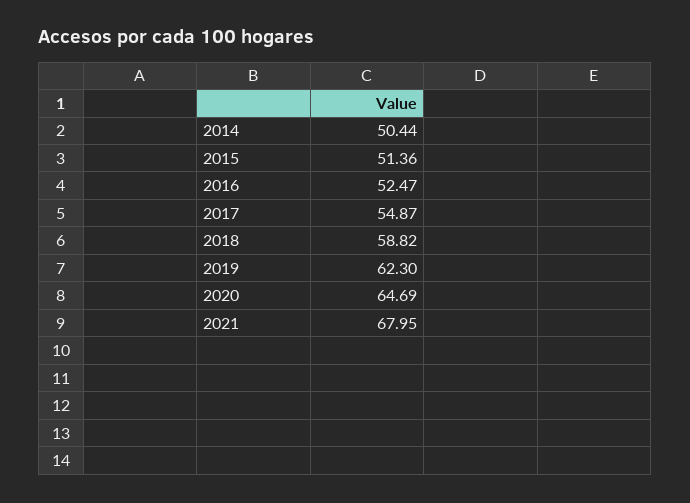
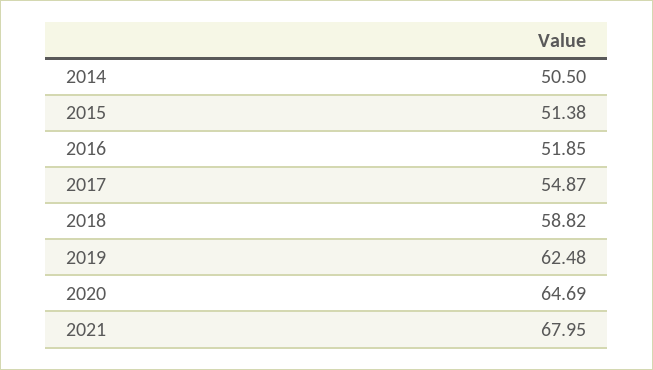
  {
-   "2014": 50.44,
+   "2014": 50.5,
-   "2015": 51.36,
+   "2015": 51.38,
-   "2016": 52.47,
+   "2016": 51.85,
    "2017": 54.87,
    "2018": 58.82,
-   "2019": 62.3,
+   "2019": 62.48,
    "2020": 64.69,
    "2021": 67.95
  }

